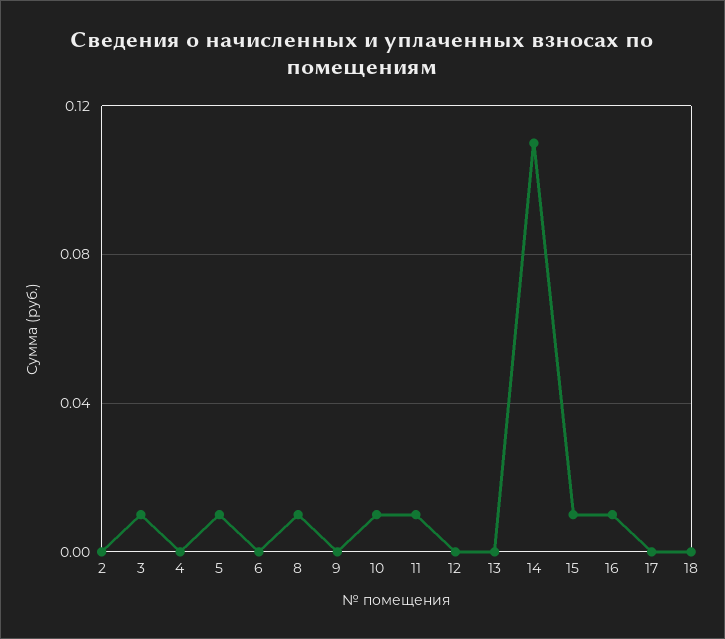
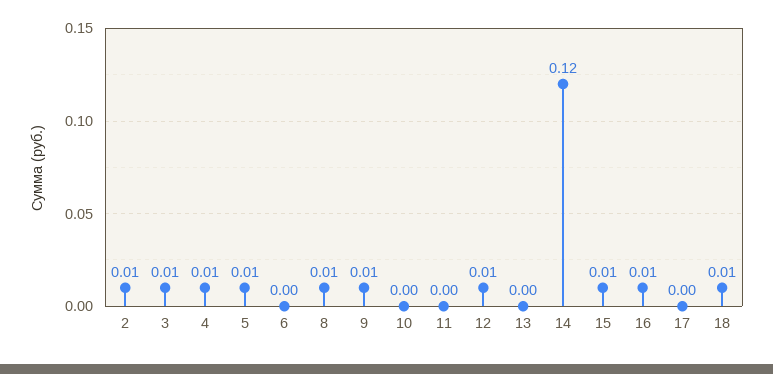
  {
-   "2": 0,
+   "2": 0.01,
    "3": 0.01,
-   "4": 0,
+   "4": 0.01,
    "5": 0.01,
    "6": 0,
    "8": 0.01,
-   "9": 0,
+   "9": 0.01,
-   "10": 0.01,
+   "10": 0,
-   "11": 0.01,
+   "11": 0,
-   "12": 0,
+   "12": 0.01,
    "13": 0,
-   "14": 0.11,
+   "14": 0.12,
    "15": 0.01,
    "16": 0.01,
    "17": 0,
-   "18": 0
+   "18": 0.01
  }

